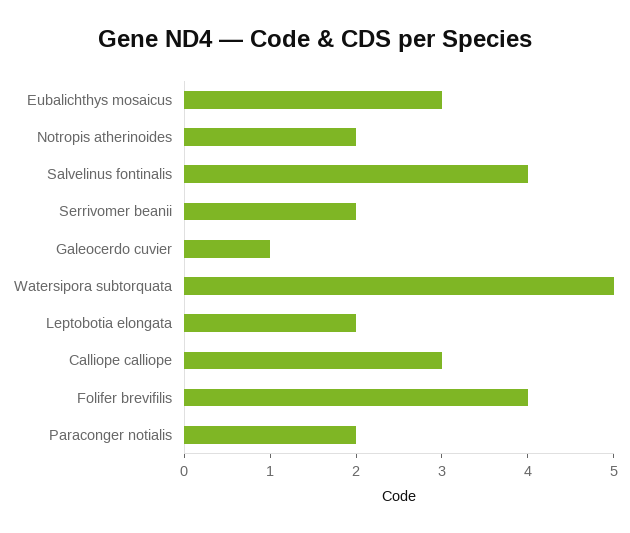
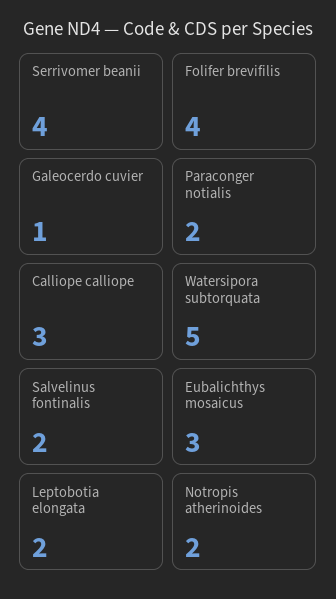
  {
    "Eubalichthys mosaicus": 3,
    "Notropis atherinoides": 2,
-   "Salvelinus fontinalis": 4,
+   "Salvelinus fontinalis": 2,
-   "Serrivomer beanii": 2,
+   "Serrivomer beanii": 4,
    "Galeocerdo cuvier": 1,
    "Watersipora subtorquata": 5,
    "Leptobotia elongata": 2,
    "Calliope calliope": 3,
    "Folifer brevifilis": 4,
    "Paraconger notialis": 2
  }

